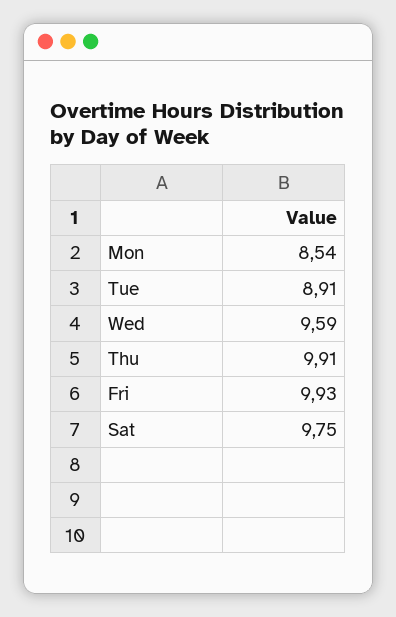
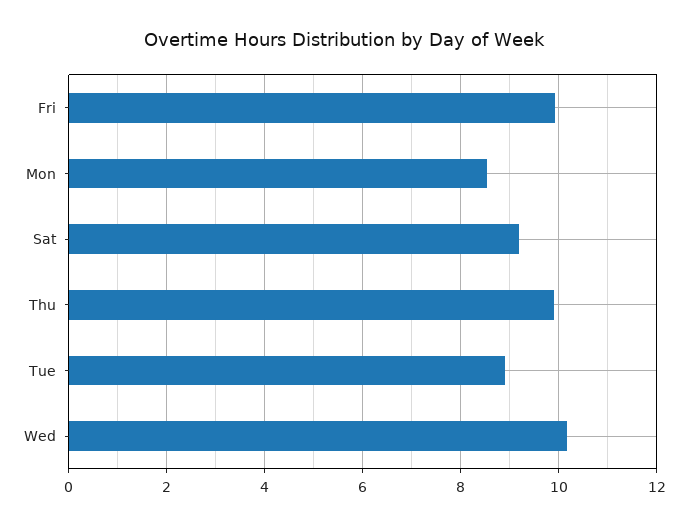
  {
    "Mon": 8.54,
    "Tue": 8.91,
-   "Wed": 9.59,
+   "Wed": 10.2,
    "Thu": 9.91,
    "Fri": 9.93,
-   "Sat": 9.75
+   "Sat": 9.2
  }

